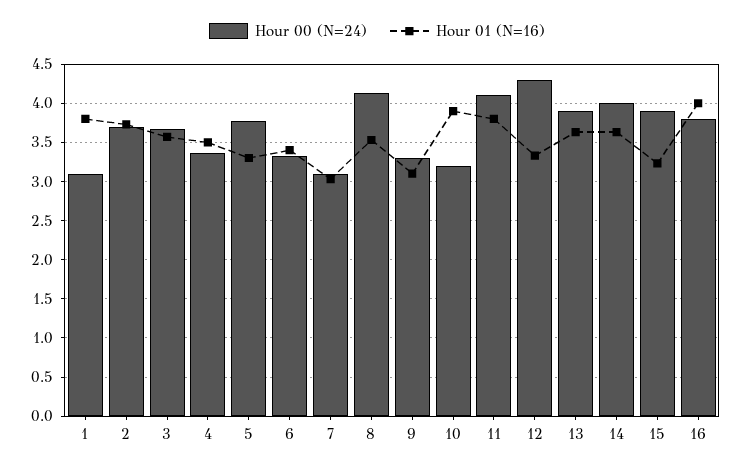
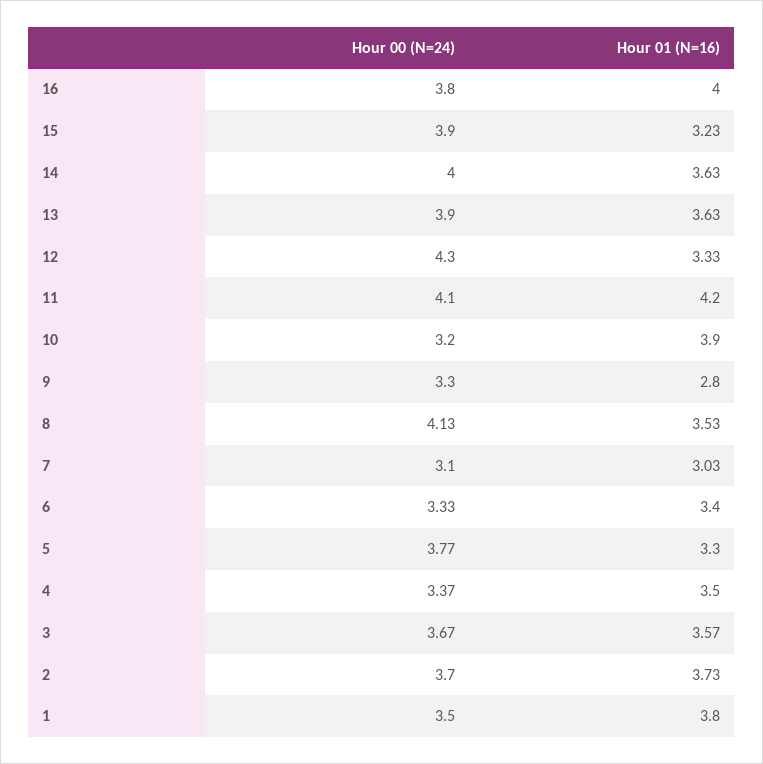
  {
    "Hour 00 (N=24)": {
-     "1": 3.1,
+     "1": 3.5,
      "2": 3.7,
      "3": 3.67,
      "4": 3.37,
      "5": 3.77,
      "6": 3.33,
      "7": 3.1,
      "8": 4.13,
      "9": 3.3,
      "10": 3.2,
      "11": 4.1,
      "12": 4.3,
      "13": 3.9,
      "14": 4,
      "15": 3.9,
      "16": 3.8
    },
    "Hour 01 (N=16)": {
      "1": 3.8,
      "2": 3.73,
      "3": 3.57,
      "4": 3.5,
      "5": 3.3,
      "6": 3.4,
      "7": 3.03,
      "8": 3.53,
-     "9": 3.1,
+     "9": 2.8,
      "10": 3.9,
-     "11": 3.8,
+     "11": 4.2,
      "12": 3.33,
      "13": 3.63,
      "14": 3.63,
      "15": 3.23,
      "16": 4
    }
  }

